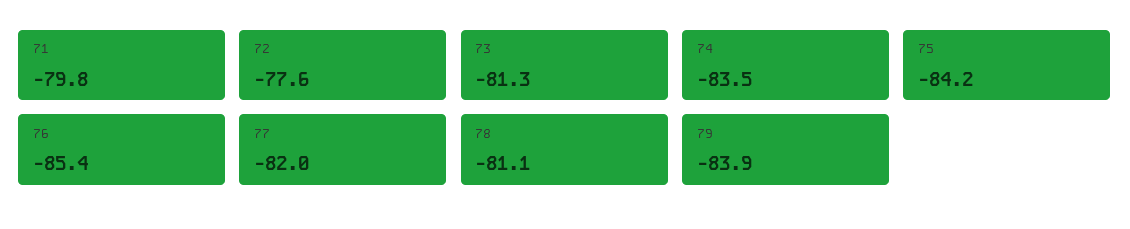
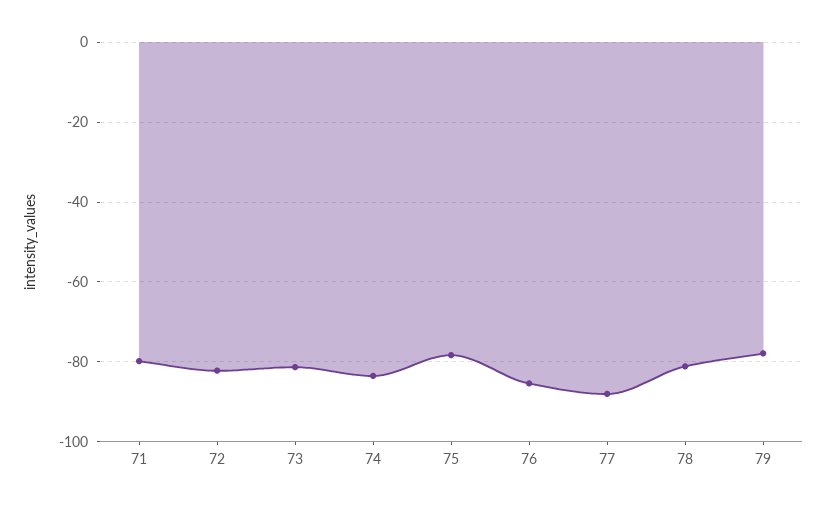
  {
    "71": -79.8,
-   "72": -77.6,
+   "72": -82,
    "73": -81.3,
    "74": -83.5,
-   "75": -84.2,
+   "75": -78,
    "76": -85.4,
-   "77": -82,
+   "77": -88,
    "78": -81.1,
-   "79": -83.9
+   "79": -78
  }

